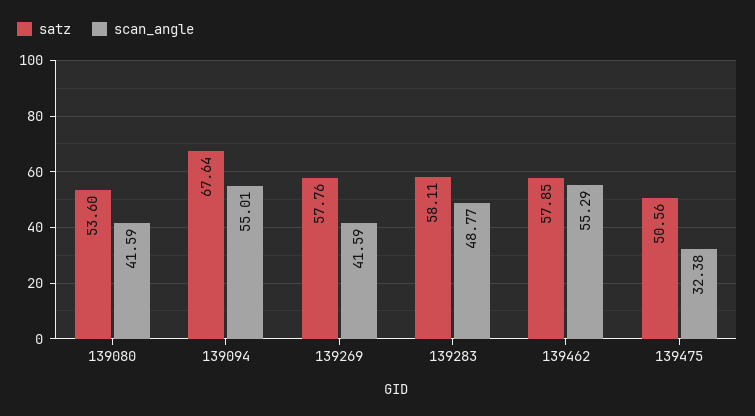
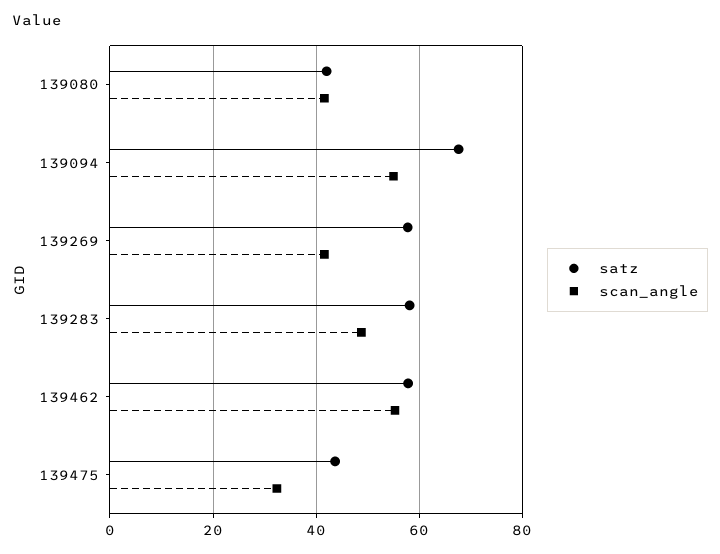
  {
    "satz": {
-     "139080": 53.6,
+     "139080": 42,
      "139094": 67.64,
      "139269": 57.76,
      "139283": 58.11,
      "139462": 57.85,
-     "139475": 50.56
+     "139475": 44
    },
    "scan_angle": {
      "139080": 41.59,
      "139094": 55.01,
      "139269": 41.59,
      "139283": 48.77,
      "139462": 55.29,
      "139475": 32.38
    }
  }

